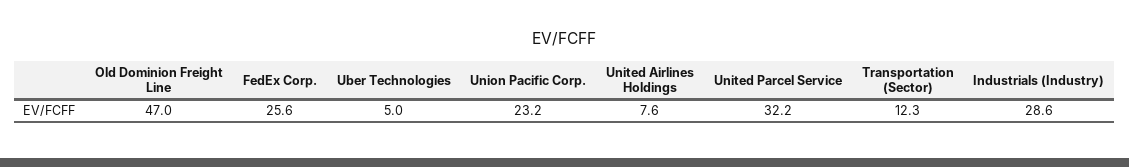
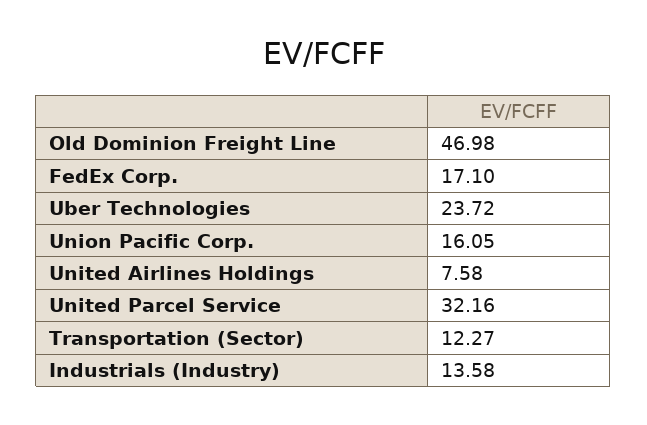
  {
    "Old Dominion Freight Line": 46.98,
-   "FedEx Corp.": 25.6,
+   "FedEx Corp.": 17.1,
-   "Uber Technologies": 5,
+   "Uber Technologies": 23.72,
-   "Union Pacific Corp.": 23.2,
+   "Union Pacific Corp.": 16.05,
    "United Airlines Holdings": 7.58,
    "United Parcel Service": 32.16,
    "Transportation (Sector)": 12.27,
-   "Industrials (Industry)": 28.6
+   "Industrials (Industry)": 13.58
  }

